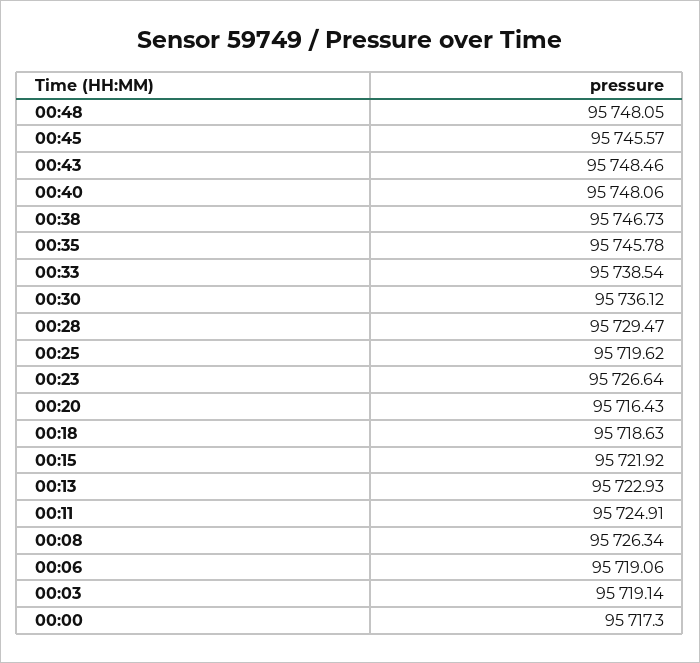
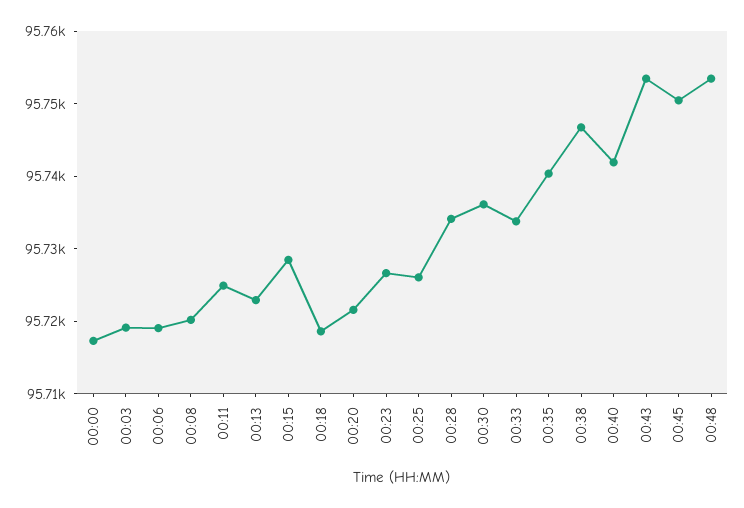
  {
-   "00:48": 95748.05,
+   "00:48": 95754,
-   "00:45": 95745.57,
+   "00:45": 95750,
-   "00:43": 95748.46,
+   "00:43": 95754,
-   "00:40": 95748.06,
+   "00:40": 95742,
    "00:38": 95746.73,
-   "00:35": 95745.78,
+   "00:35": 95740,
-   "00:33": 95738.54,
+   "00:33": 95734,
    "00:30": 95736.12,
-   "00:28": 95729.47,
+   "00:28": 95734,
-   "00:25": 95719.62,
+   "00:25": 95726,
    "00:23": 95726.64,
-   "00:20": 95716.43,
+   "00:20": 95722,
    "00:18": 95718.63,
-   "00:15": 95721.92,
+   "00:15": 95728,
    "00:13": 95722.93,
    "00:11": 95724.91,
-   "00:08": 95726.34,
+   "00:08": 95720,
    "00:06": 95719.06,
    "00:03": 95719.14,
    "00:00": 95717.3
  }

